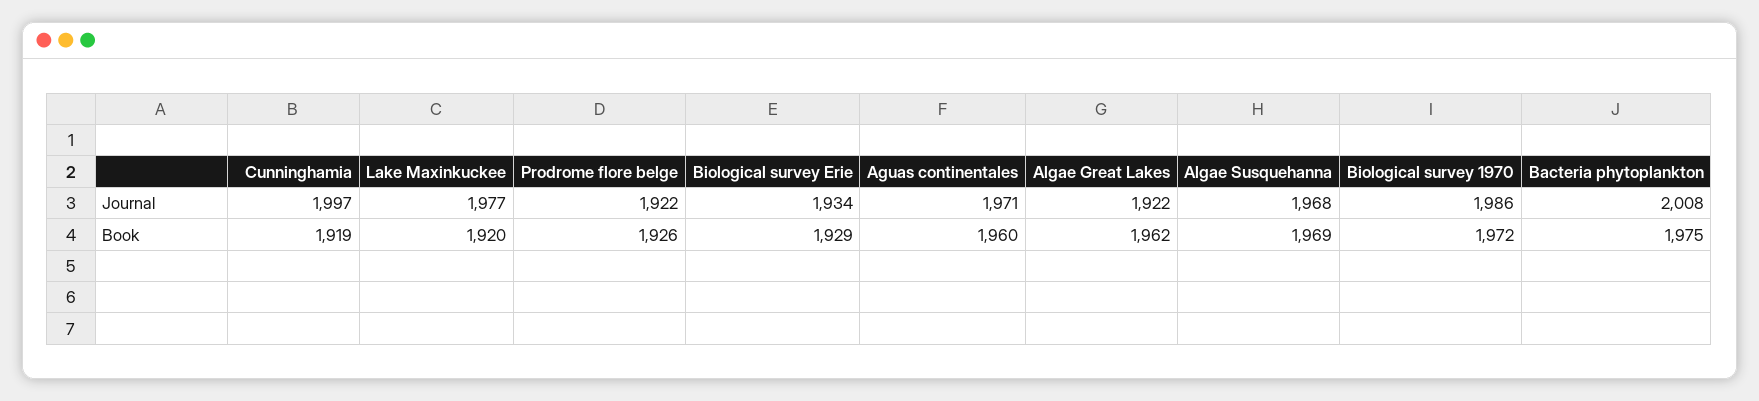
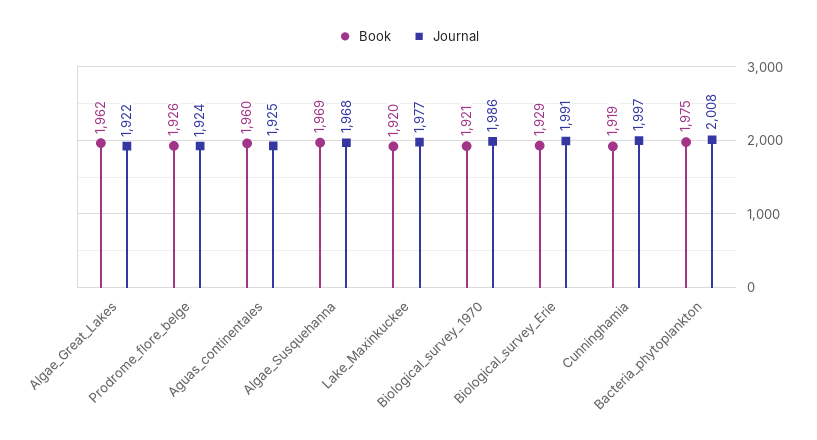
  {
    "Journal": {
      "Cunninghamia": 1997,
      "Lake Maxinkuckee": 1977,
-     "Prodrome flore belge": 1922,
+     "Prodrome flore belge": 1924,
-     "Biological survey Erie": 1934,
+     "Biological survey Erie": 1991,
-     "Aguas continentales": 1971,
+     "Aguas continentales": 1925,
      "Algae Great Lakes": 1922,
      "Algae Susquehanna": 1968,
      "Biological survey 1970": 1986,
      "Bacteria phytoplankton": 2008
    },
    "Book": {
      "Cunninghamia": 1919,
      "Lake Maxinkuckee": 1920,
      "Prodrome flore belge": 1926,
      "Biological survey Erie": 1929,
      "Aguas continentales": 1960,
      "Algae Great Lakes": 1962,
      "Algae Susquehanna": 1969,
-     "Biological survey 1970": 1972,
+     "Biological survey 1970": 1921,
      "Bacteria phytoplankton": 1975
    }
  }

